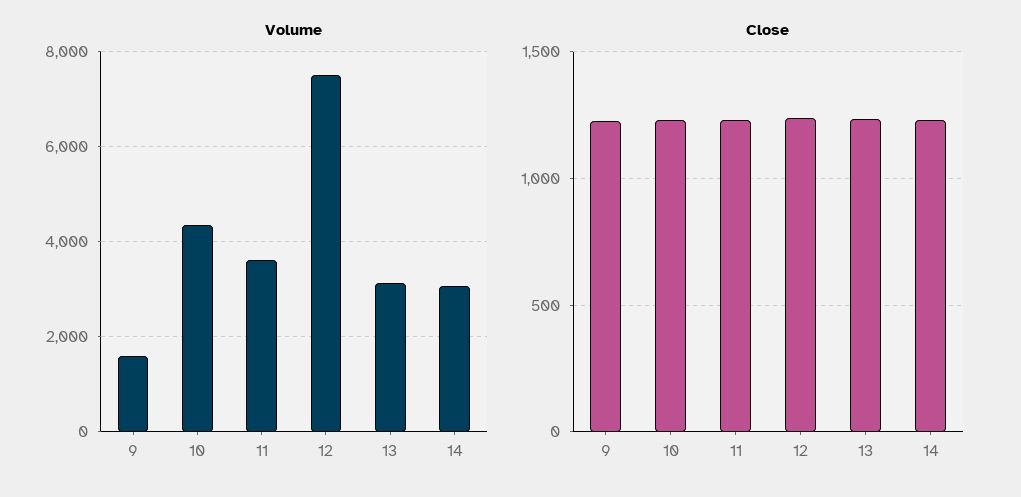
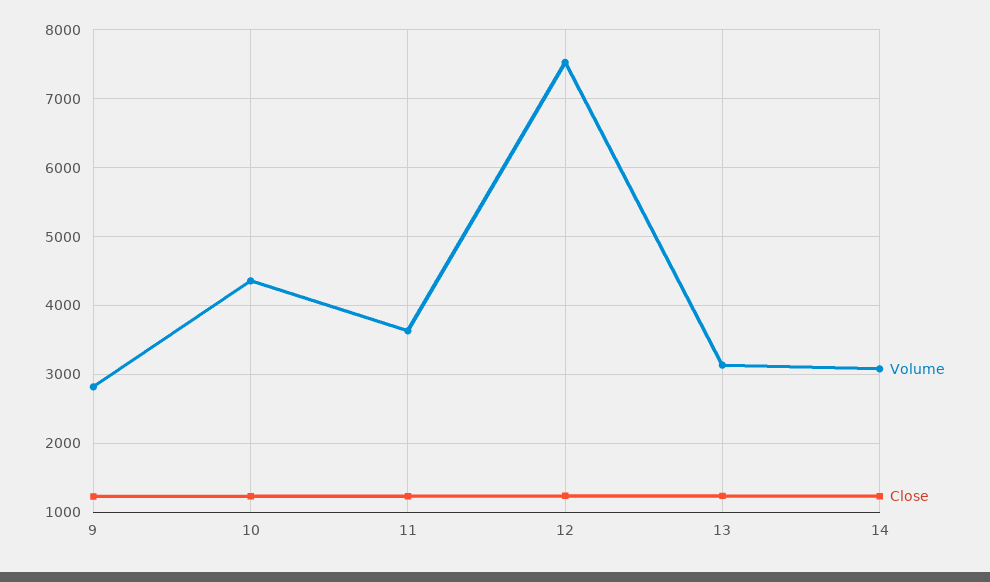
  {
    "Volume": {
-     "9": 1600,
+     "9": 2800,
      "10": 4400,
      "11": 3600,
      "12": 7500,
      "13": 3100,
      "14": 3100
    },
    "Close": {
      "9": 1250,
      "10": 1250,
      "11": 1250,
      "12": 1250,
      "13": 1250,
      "14": 1250
    }
  }

